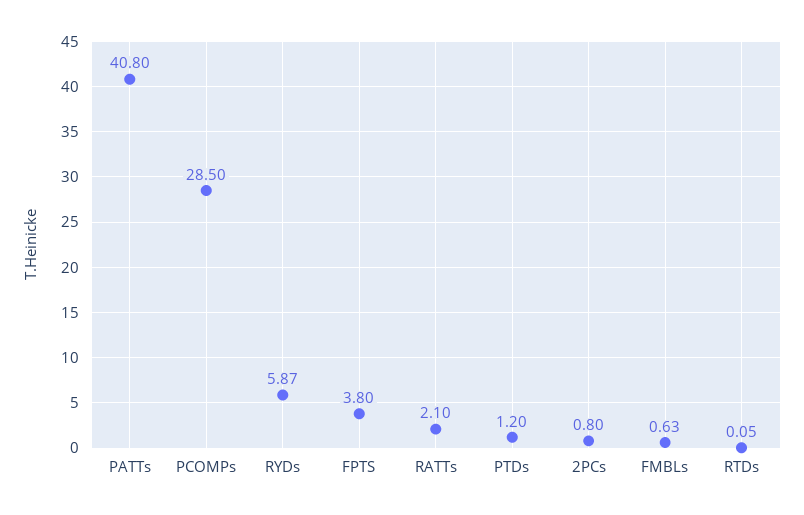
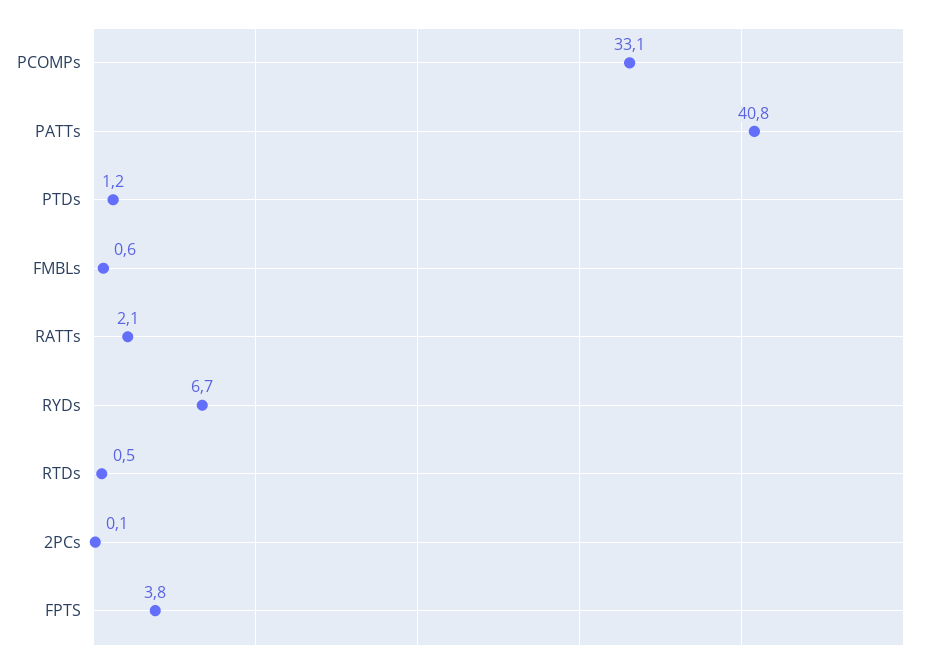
  {
    "PATTs": 40.8,
-   "PCOMPs": 28.5,
+   "PCOMPs": 33.1,
-   "RYDs": 5.87,
+   "RYDs": 6.7,
    "FPTS": 3.8,
    "RATTs": 2.1,
    "PTDs": 1.2,
-   "2PCs": 0.8,
+   "2PCs": 0.1,
    "FMBLs": 0.63,
-   "RTDs": 0.05
+   "RTDs": 0.5
  }

